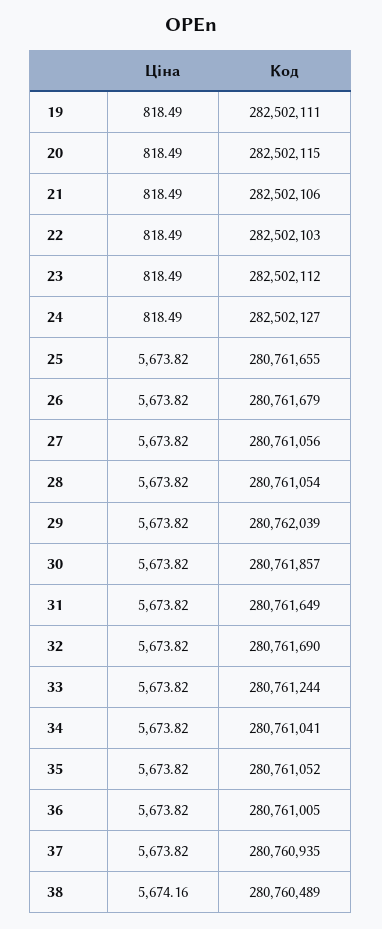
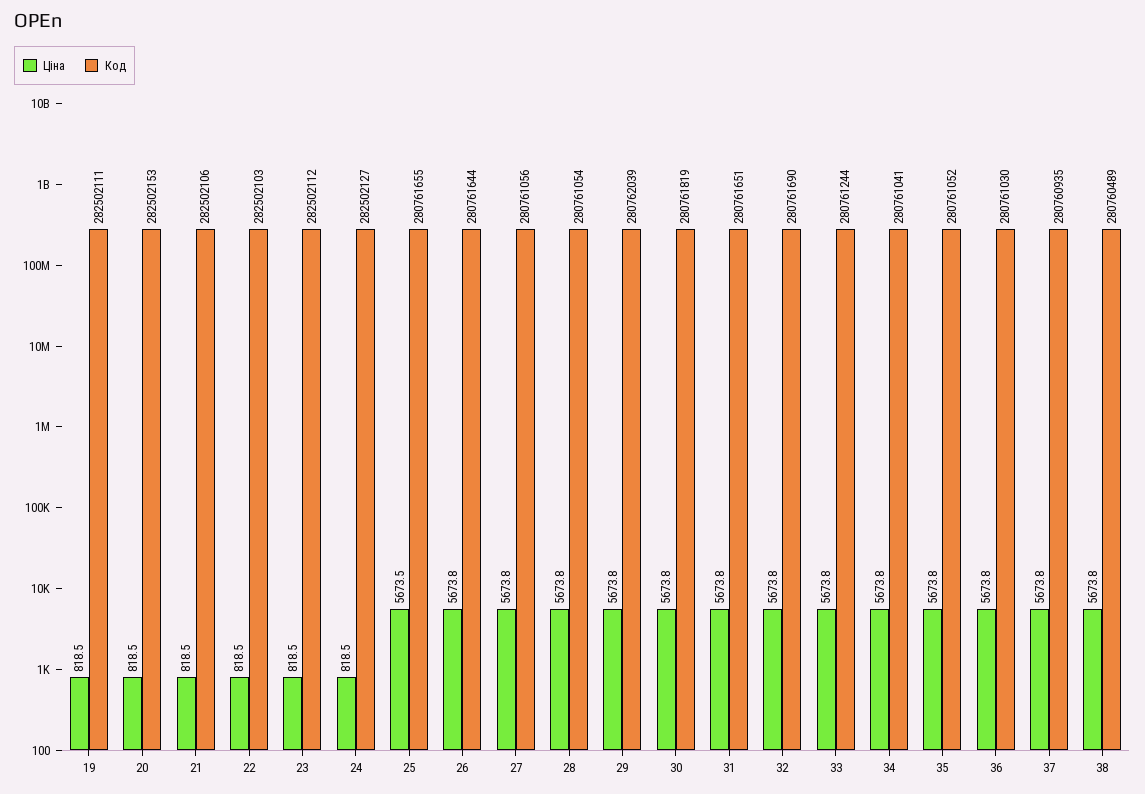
  {
    "Ціна": {
      "19": 818.49,
      "20": 818.49,
      "21": 818.49,
      "22": 818.49,
      "23": 818.49,
      "24": 818.49,
-     "25": 5673.82,
+     "25": 5673.5,
      "26": 5673.82,
      "27": 5673.82,
      "28": 5673.82,
      "29": 5673.82,
      "30": 5673.82,
      "31": 5673.82,
      "32": 5673.82,
      "33": 5673.82,
      "34": 5673.82,
      "35": 5673.82,
      "36": 5673.82,
      "37": 5673.82,
-     "38": 5674.16
+     "38": 5673.8
    },
    "Код": {
      "19": 282502111,
-     "20": 282502115,
+     "20": 282502153,
      "21": 282502106,
      "22": 282502103,
      "23": 282502112,
      "24": 282502127,
      "25": 280761655,
-     "26": 280761679,
+     "26": 280761644,
      "27": 280761056,
      "28": 280761054,
      "29": 280762039,
-     "30": 280761857,
+     "30": 280761819,
-     "31": 280761649,
+     "31": 280761651,
      "32": 280761690,
      "33": 280761244,
      "34": 280761041,
      "35": 280761052,
-     "36": 280761005,
+     "36": 280761030,
      "37": 280760935,
      "38": 280760489
    }
  }

